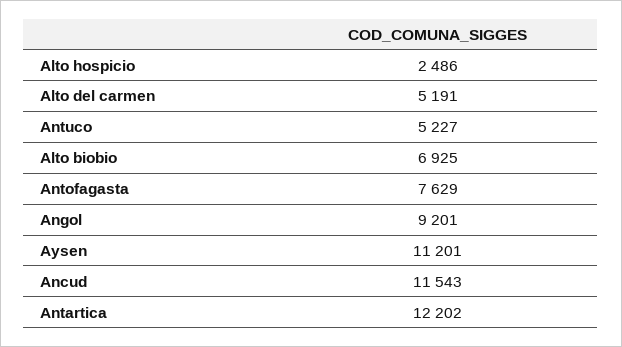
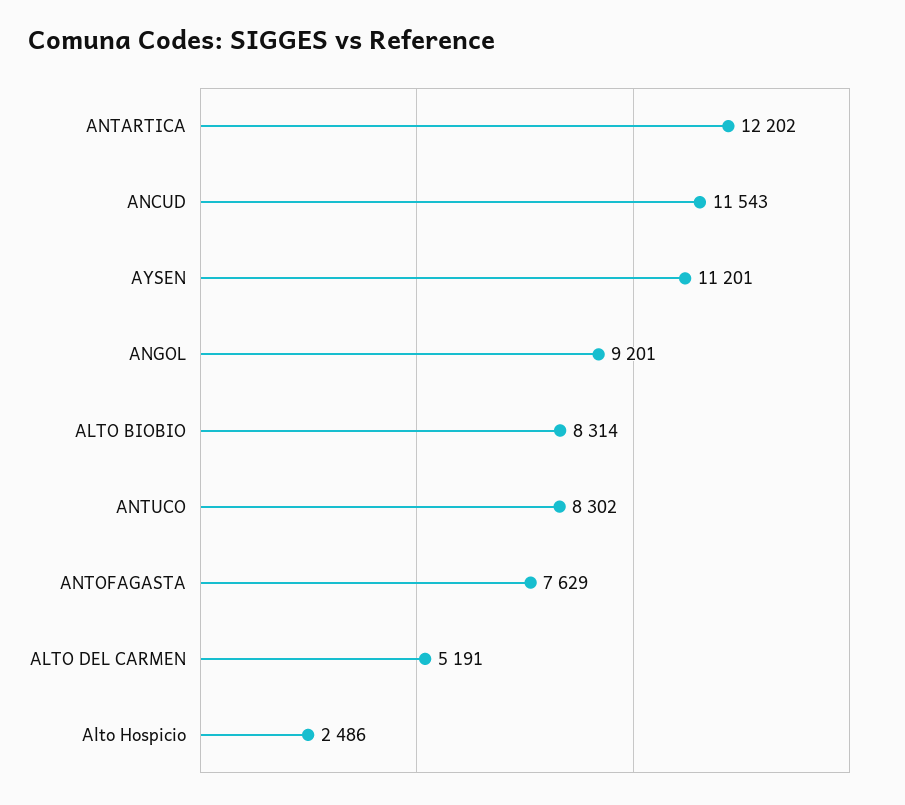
  {
    "Alto hospicio": 2486,
    "Alto del carmen": 5191,
-   "Antuco": 5227,
+   "Antuco": 8302,
-   "Alto biobio": 6925,
+   "Alto biobio": 8314,
    "Antofagasta": 7629,
    "Angol": 9201,
    "Aysen": 11201,
    "Ancud": 11543,
    "Antartica": 12202
  }

